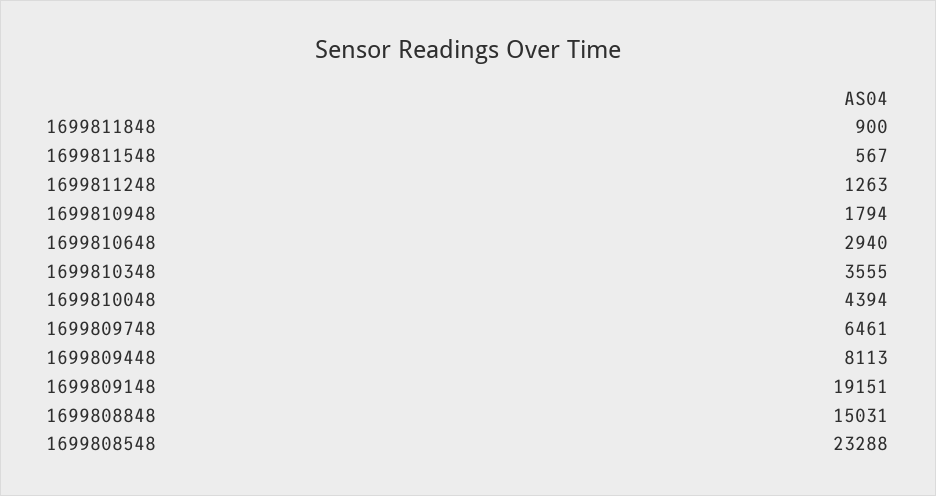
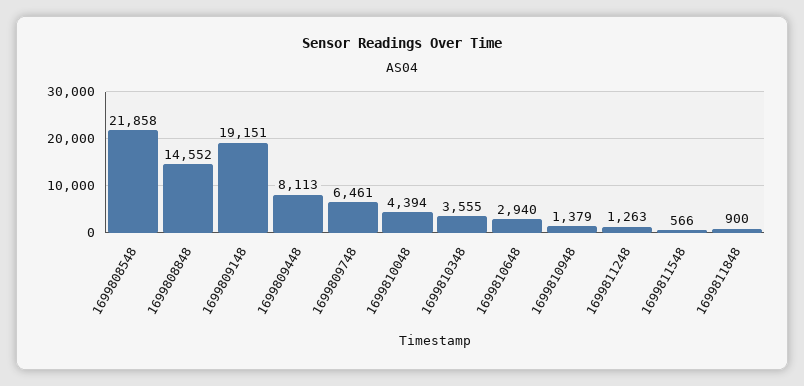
  {
    "1699811848": 900,
-   "1699811548": 567,
+   "1699811548": 566,
    "1699811248": 1263,
-   "1699810948": 1794,
+   "1699810948": 1379,
    "1699810648": 2940,
    "1699810348": 3555,
    "1699810048": 4394,
    "1699809748": 6461,
    "1699809448": 8113,
    "1699809148": 19151,
-   "1699808848": 15031,
+   "1699808848": 14552,
-   "1699808548": 23288
+   "1699808548": 21858
  }

